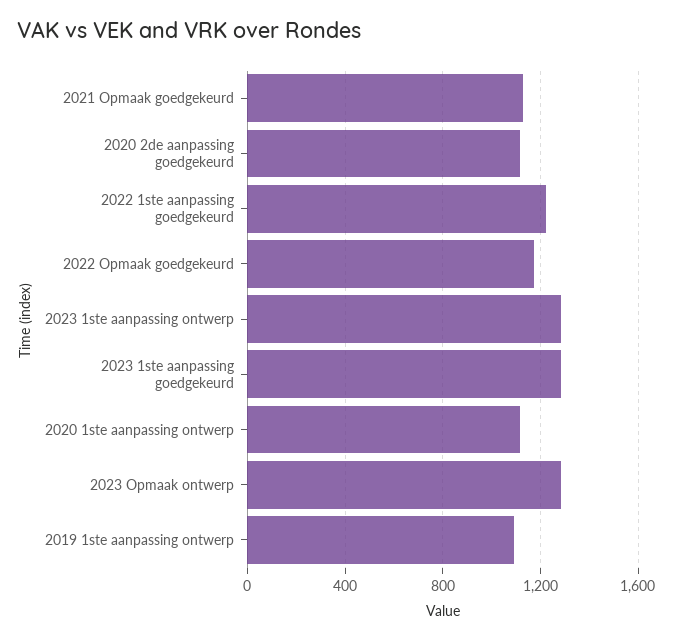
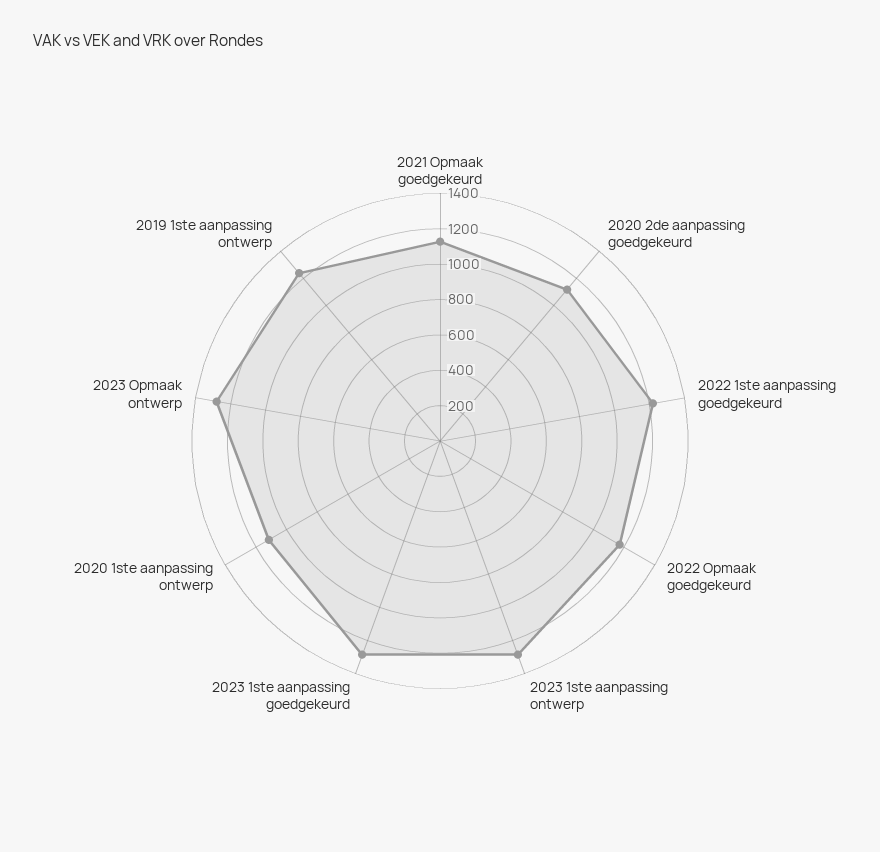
  {
    "2021 Opmaak goedgekeurd": 1150,
    "2020 2de aanpassing goedgekeurd": 1100,
    "2022 1ste aanpassing goedgekeurd": 1200,
    "2022 Opmaak goedgekeurd": 1150,
    "2023 1ste aanpassing ontwerp": 1300,
    "2023 1ste aanpassing goedgekeurd": 1300,
    "2020 1ste aanpassing ontwerp": 1100,
    "2023 Opmaak ontwerp": 1300,
-   "2019 1ste aanpassing ontwerp": 1100
+   "2019 1ste aanpassing ontwerp": 1250
  }

